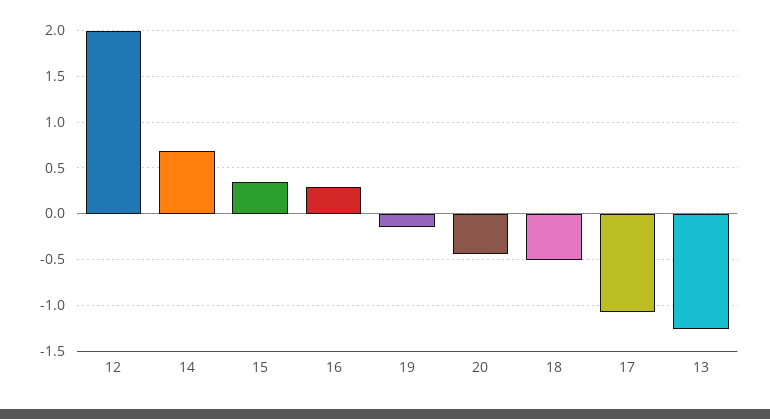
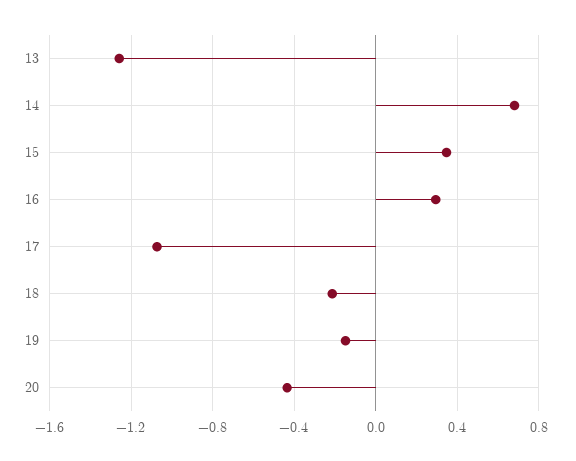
  {
-   "12": 2,
    "14": 0.7,
    "15": 0.35,
    "16": 0.3,
    "19": -0.15,
    "20": -0.45,
-   "18": -0.5,
+   "18": -0.2,
    "17": -1.05,
    "13": -1.25
  }

